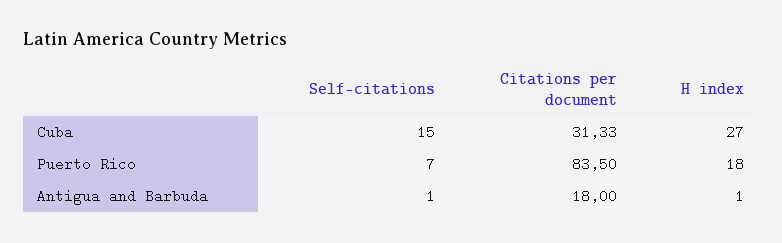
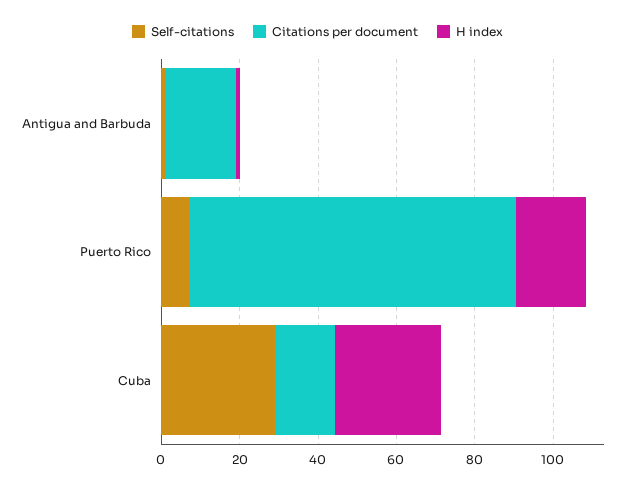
  {
    "Self-citations": {
-     "Cuba": 15,
+     "Cuba": 30,
      "Puerto Rico": 7,
      "Antigua and Barbuda": 1
    },
    "Citations per document": {
-     "Cuba": 31.33,
+     "Cuba": 15,
      "Puerto Rico": 83.5,
      "Antigua and Barbuda": 18
    },
    "H index": {
      "Cuba": 27,
      "Puerto Rico": 18,
      "Antigua and Barbuda": 1
    }
  }

